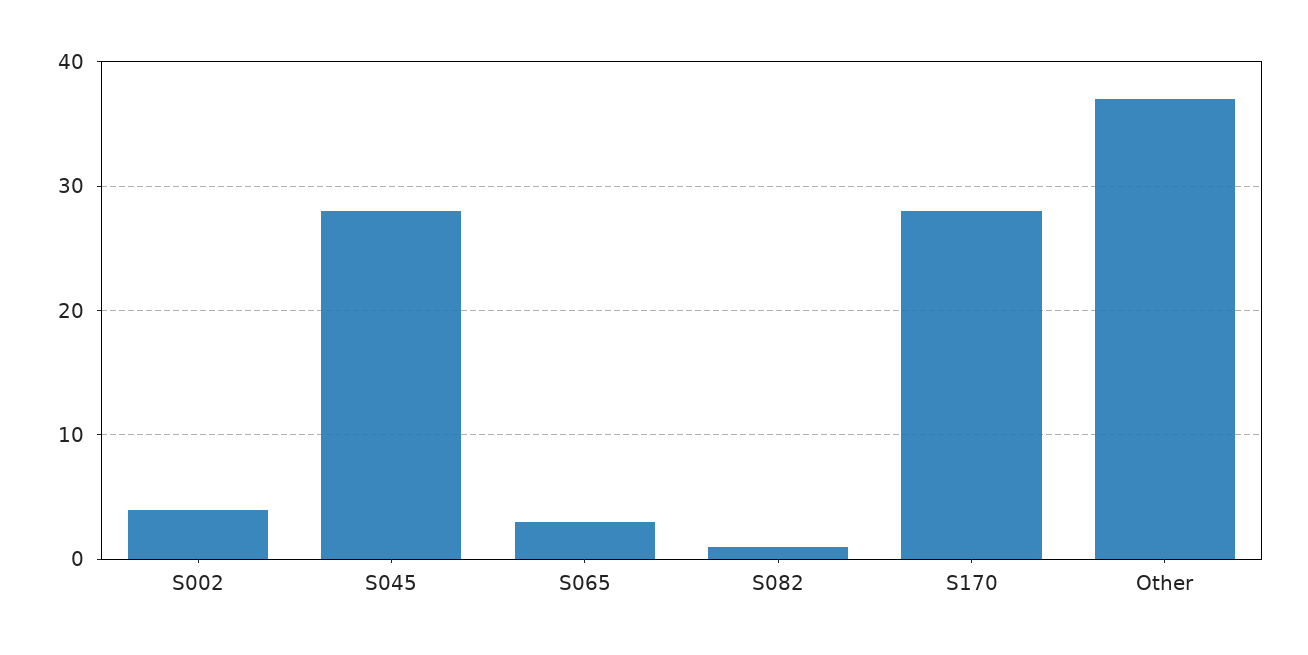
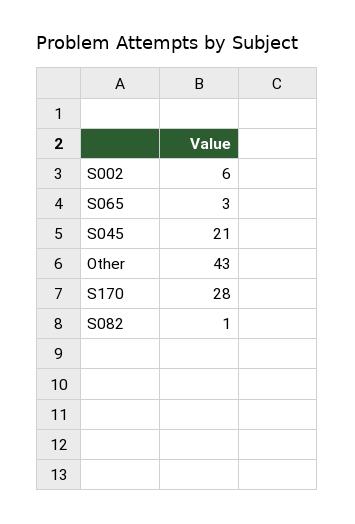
  {
-   "S002": 4,
+   "S002": 6,
-   "S045": 28,
+   "S045": 21,
    "S065": 3,
    "S082": 1,
    "S170": 28,
-   "Other": 37
+   "Other": 43
  }

